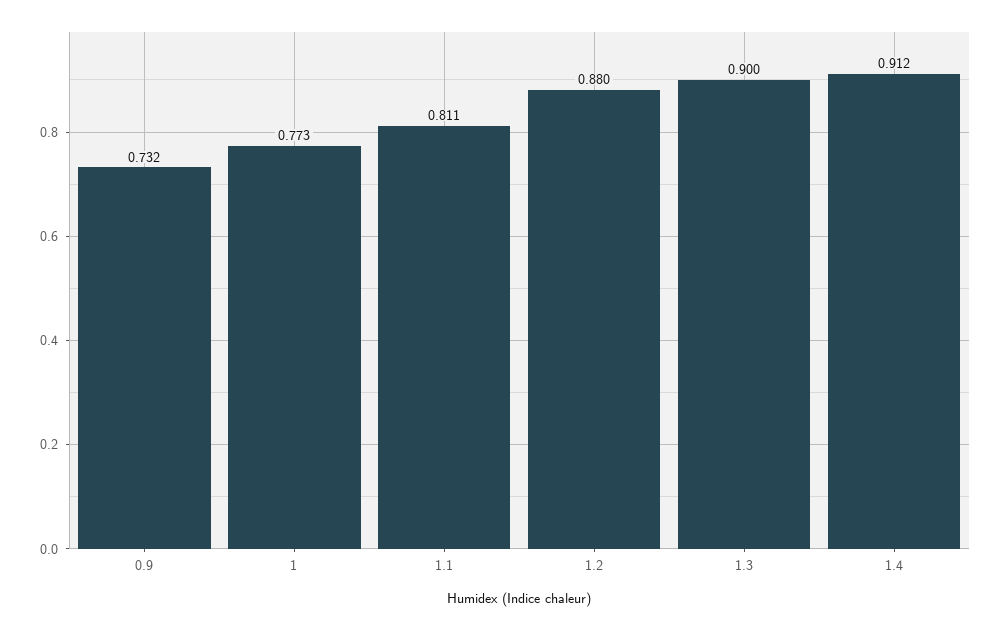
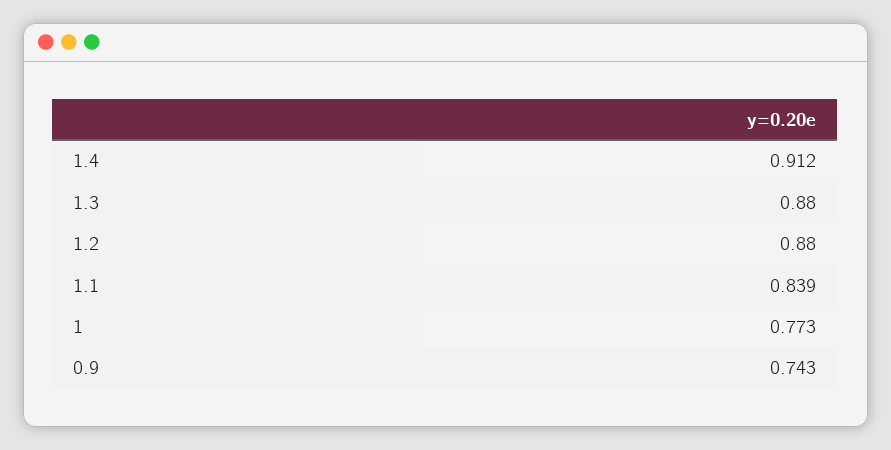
  {
-   "0.9": 0.732,
+   "0.9": 0.743,
    "1": 0.773,
-   "1.1": 0.811,
+   "1.1": 0.839,
    "1.2": 0.88,
-   "1.3": 0.9,
+   "1.3": 0.88,
    "1.4": 0.912
  }

